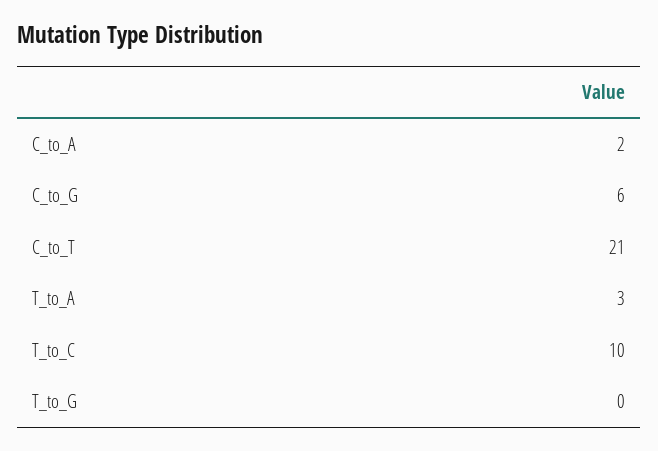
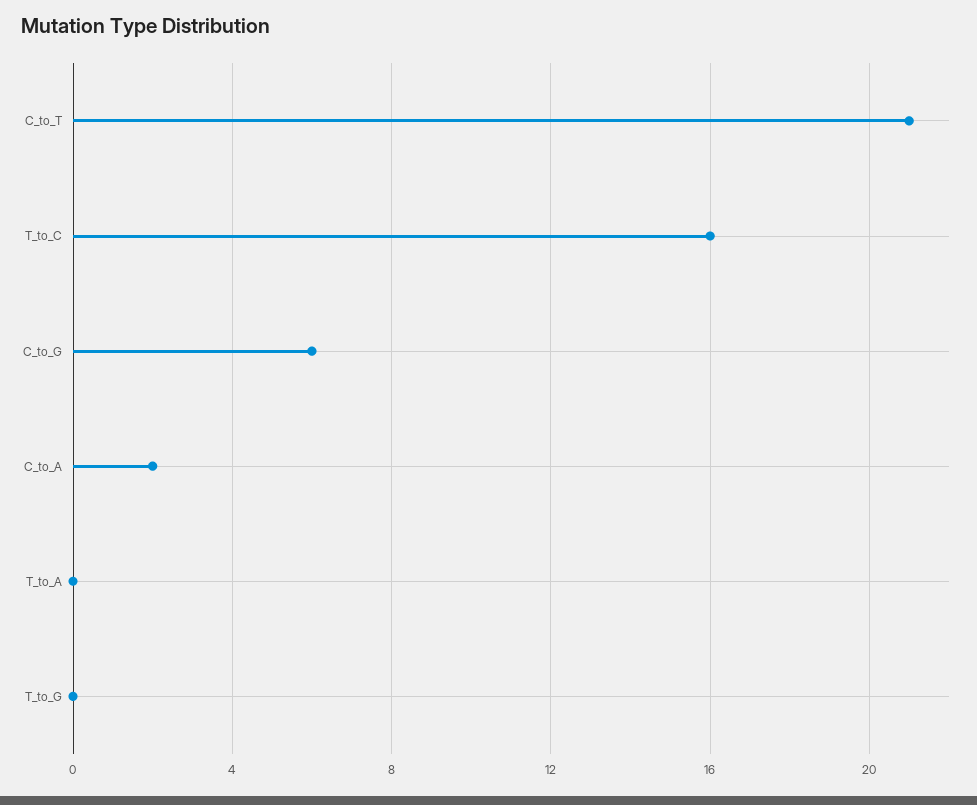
  {
    "C_to_A": 2,
    "C_to_G": 6,
    "C_to_T": 21,
-   "T_to_A": 3,
+   "T_to_A": 0,
-   "T_to_C": 10,
+   "T_to_C": 16,
    "T_to_G": 0
  }

